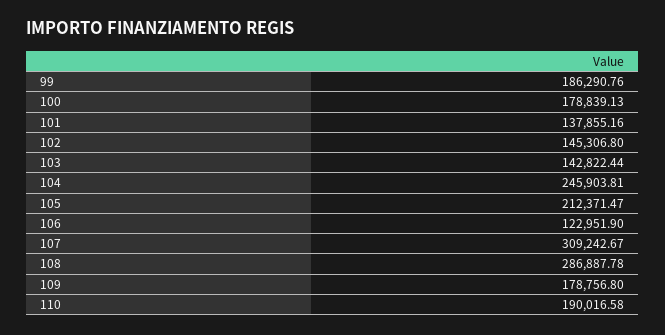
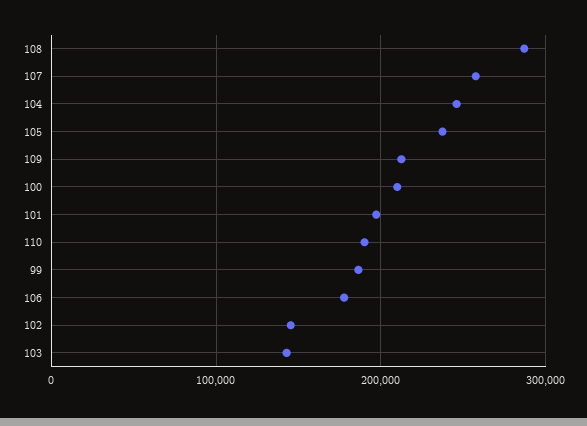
  {
    "99": 186290.76,
-   "100": 178839.13,
+   "100": 210000,
-   "101": 137855.16,
+   "101": 200000,
    "102": 145306.8,
    "103": 142822.44,
    "104": 245903.81,
-   "105": 212371.47,
+   "105": 240000,
-   "106": 122951.9,
+   "106": 180000,
-   "107": 309242.67,
+   "107": 260000,
    "108": 286887.78,
-   "109": 178756.8,
+   "109": 210000,
    "110": 190016.58
  }

